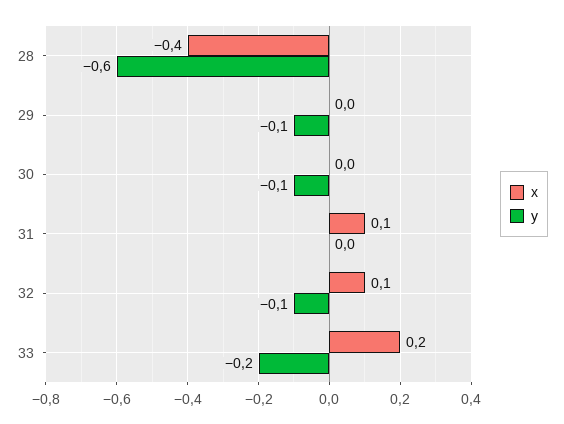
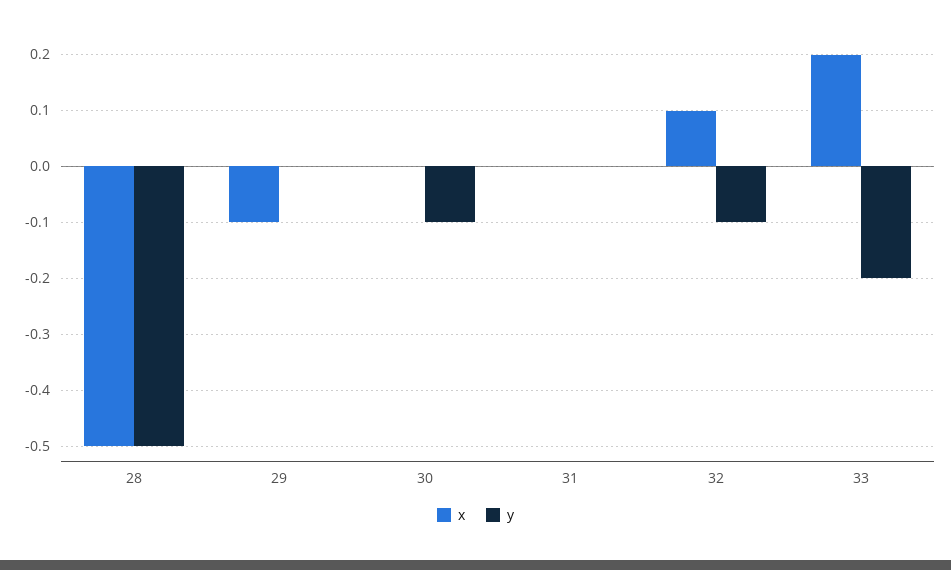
  {
    "x": {
-     "28": -0.4,
+     "28": -0.5,
-     "29": 0,
+     "29": -0.1,
      "30": 0,
-     "31": 0.1,
+     "31": 0,
      "32": 0.1,
      "33": 0.2
    },
    "y": {
-     "28": -0.6,
+     "28": -0.5,
-     "29": -0.1,
+     "29": 0,
      "30": -0.1,
      "31": 0,
      "32": -0.1,
      "33": -0.2
    }
  }

